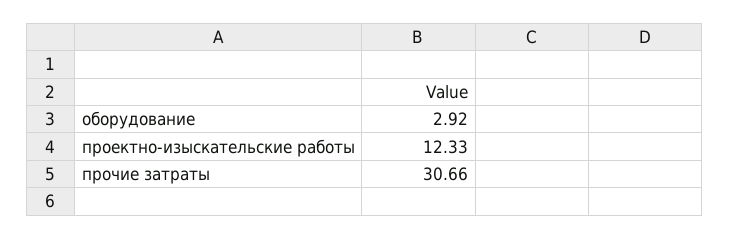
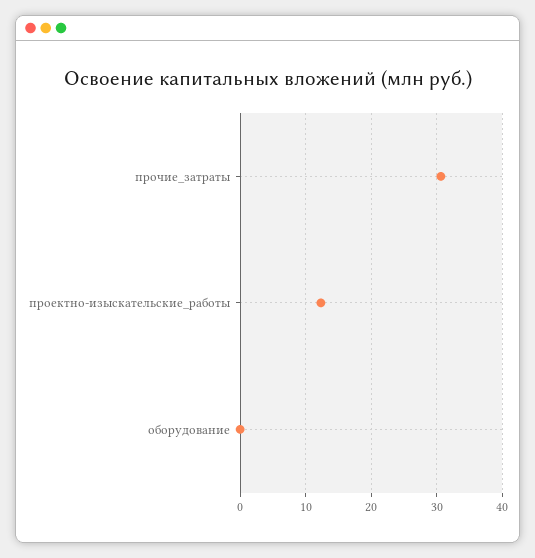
  {
-   "оборудование": 2.92,
+   "оборудование": 0,
    "проектно-изыскательские работы": 12.33,
    "прочие затраты": 30.66
  }

